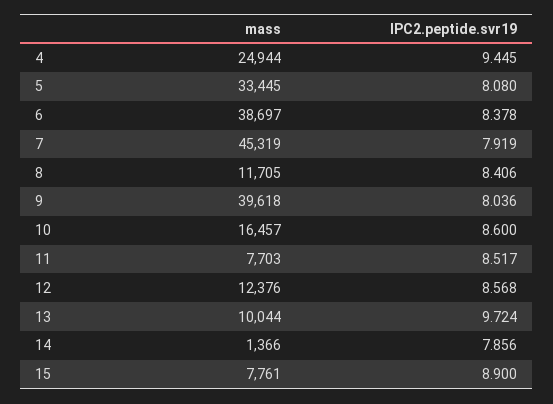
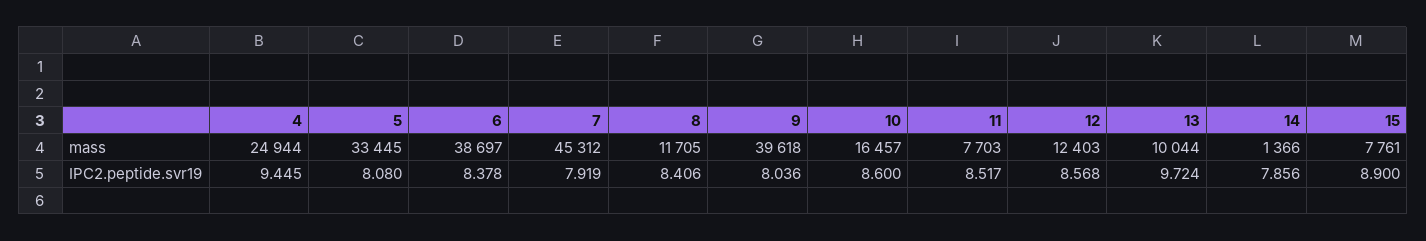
  {
    "mass": {
      "4": 24944,
      "5": 33445,
      "6": 38697,
-     "7": 45319,
+     "7": 45312,
      "8": 11705,
      "9": 39618,
      "10": 16457,
      "11": 7703,
-     "12": 12376,
+     "12": 12403,
      "13": 10044,
      "14": 1366,
      "15": 7761
    },
    "IPC2.peptide.svr19": {
      "4": 9.445,
      "5": 8.08,
      "6": 8.378,
      "7": 7.919,
      "8": 8.406,
      "9": 8.036,
      "10": 8.6,
      "11": 8.517,
      "12": 8.568,
      "13": 9.724,
      "14": 7.856,
      "15": 8.9
    }
  }

